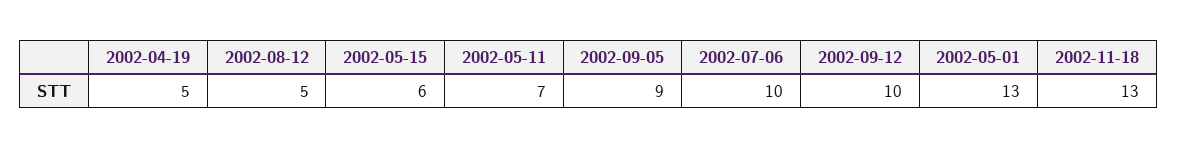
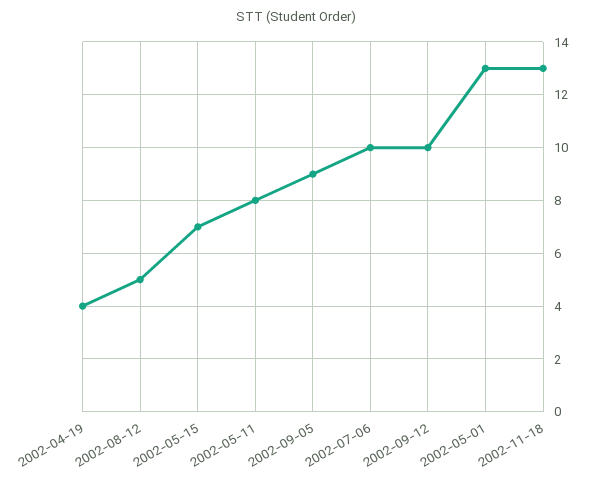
  {
-   "2002-04-19": 5,
+   "2002-04-19": 4,
    "2002-08-12": 5,
-   "2002-05-15": 6,
+   "2002-05-15": 7,
-   "2002-05-11": 7,
+   "2002-05-11": 8,
    "2002-09-05": 9,
    "2002-07-06": 10,
    "2002-09-12": 10,
    "2002-05-01": 13,
    "2002-11-18": 13
  }

